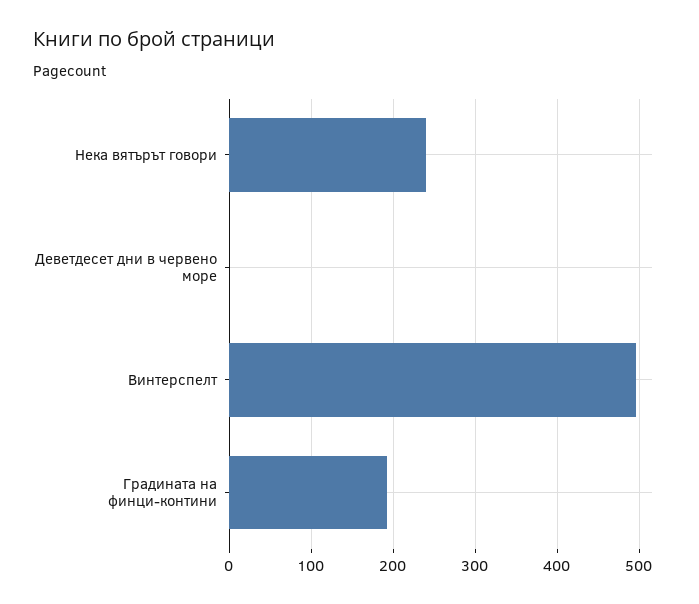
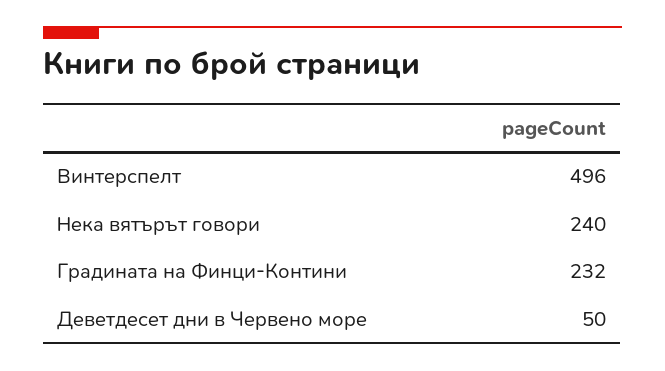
  {
    "Нека вятърът говори": 240,
-   "Деветдесет дни в червено море": 0,
+   "Деветдесет дни в червено море": 50,
    "Винтерспелт": 496,
-   "Градината на финци-контини": 190
+   "Градината на финци-контини": 232
  }

